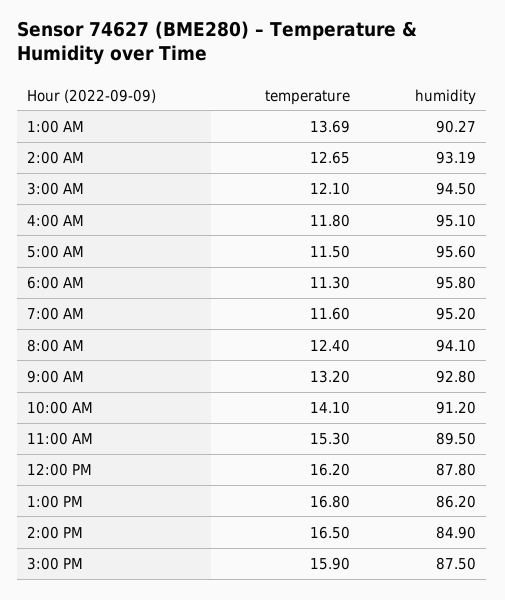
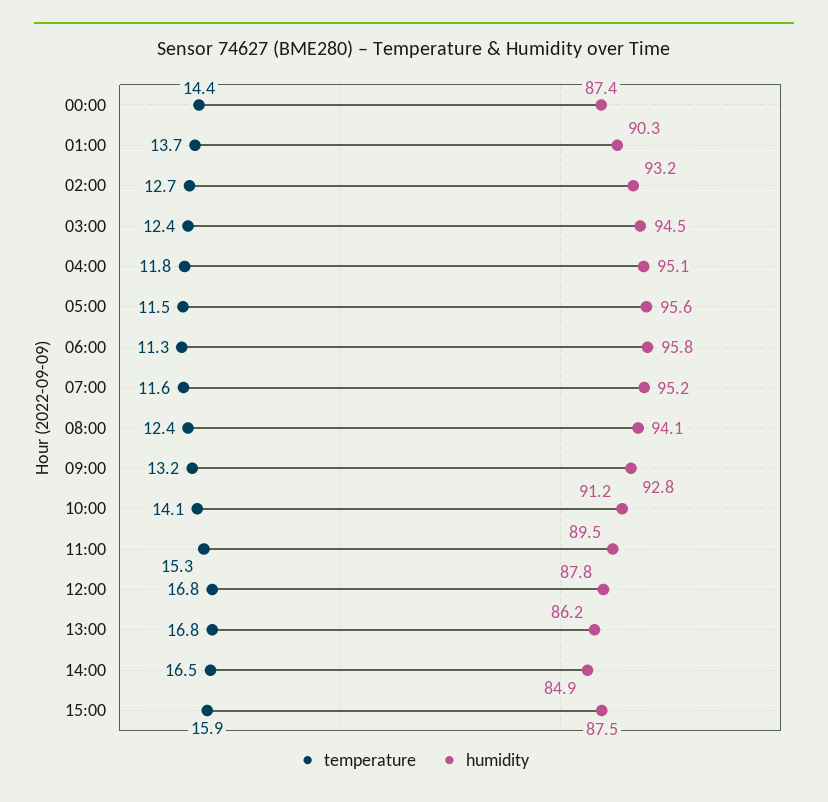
  {
    "temperature": {
      "1:00 AM": 13.69,
      "2:00 AM": 12.65,
-     "3:00 AM": 12.1,
+     "3:00 AM": 12.4,
      "4:00 AM": 11.8,
      "5:00 AM": 11.5,
      "6:00 AM": 11.3,
      "7:00 AM": 11.6,
      "8:00 AM": 12.4,
      "9:00 AM": 13.2,
      "10:00 AM": 14.1,
      "11:00 AM": 15.3,
-     "12:00 PM": 16.2,
+     "12:00 PM": 16.8,
      "1:00 PM": 16.8,
      "2:00 PM": 16.5,
-     "3:00 PM": 15.9
+     "3:00 PM": 15.9,
+     "00:00": 14.4
    },
    "humidity": {
      "1:00 AM": 90.27,
      "2:00 AM": 93.19,
      "3:00 AM": 94.5,
      "4:00 AM": 95.1,
      "5:00 AM": 95.6,
      "6:00 AM": 95.8,
      "7:00 AM": 95.2,
      "8:00 AM": 94.1,
      "9:00 AM": 92.8,
      "10:00 AM": 91.2,
      "11:00 AM": 89.5,
      "12:00 PM": 87.8,
      "1:00 PM": 86.2,
      "2:00 PM": 84.9,
-     "3:00 PM": 87.5
+     "3:00 PM": 87.5,
+     "00:00": 87.4
    }
  }

